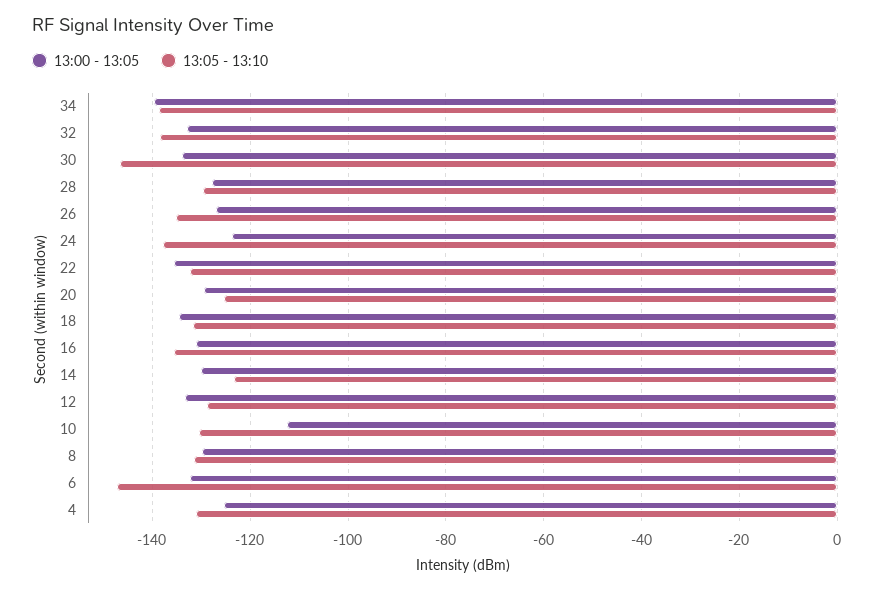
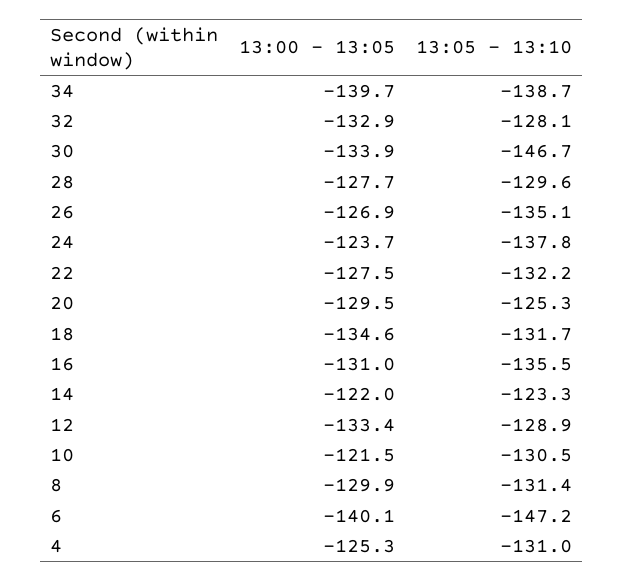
  {
    "13:00 - 13:05": {
      "34": -139.7,
      "32": -132.9,
      "30": -133.9,
      "28": -127.7,
      "26": -126.9,
      "24": -123.7,
-     "22": -136,
+     "22": -127.5,
      "20": -129.5,
      "18": -134.6,
      "16": -131,
-     "14": -130,
+     "14": -122,
      "12": -133.4,
-     "10": -112,
+     "10": -121.5,
      "8": -129.9,
-     "6": -132,
+     "6": -140.1,
      "4": -125.3
    },
    "13:05 - 13:10": {
      "34": -138.7,
-     "32": -138,
+     "32": -128.1,
      "30": -146.7,
      "28": -129.6,
      "26": -135.1,
      "24": -137.8,
      "22": -132.2,
      "20": -125.3,
      "18": -131.7,
      "16": -135.5,
      "14": -123.3,
      "12": -128.9,
      "10": -130.5,
      "8": -131.4,
      "6": -147.2,
      "4": -131
    }
  }

